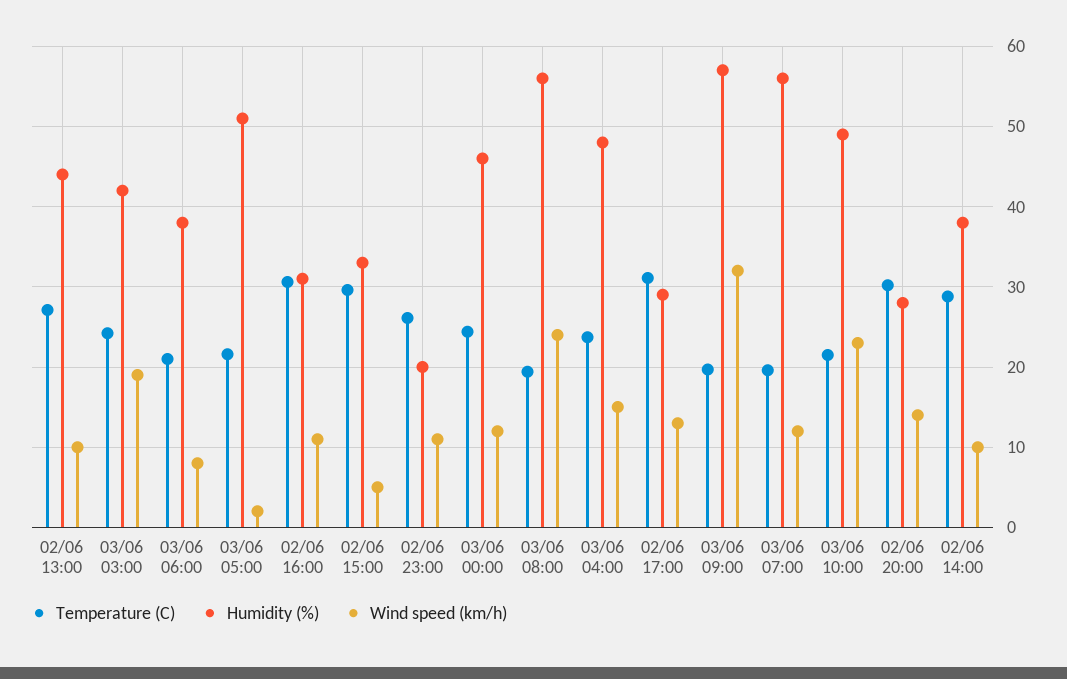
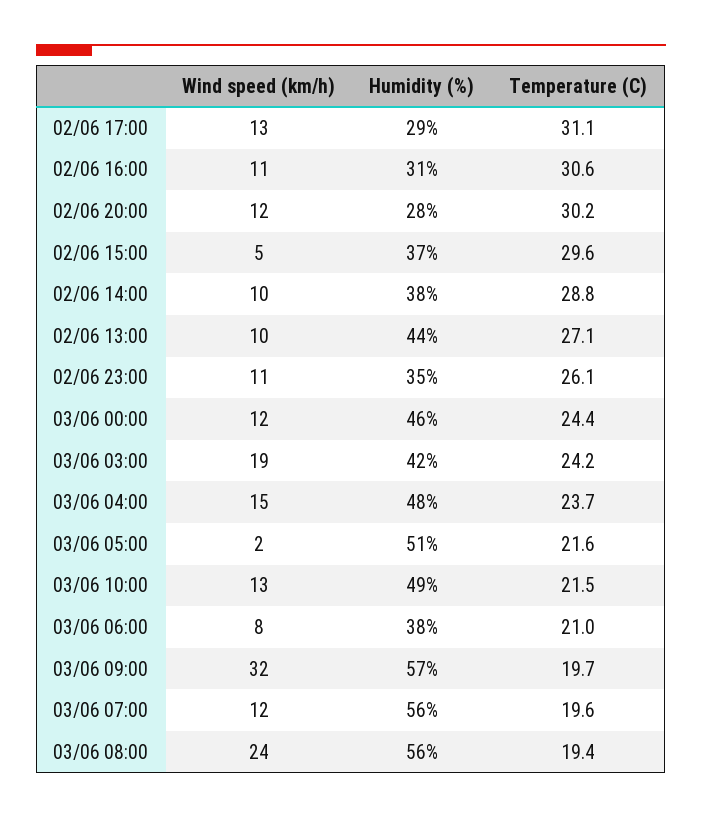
  {
    "Temperature (C)": {
      "02/06 13:00": 27.1,
      "03/06 03:00": 24.2,
      "03/06 06:00": 21,
      "03/06 05:00": 21.6,
      "02/06 16:00": 30.6,
      "02/06 15:00": 29.6,
      "02/06 23:00": 26.1,
      "03/06 00:00": 24.4,
      "03/06 08:00": 19.4,
      "03/06 04:00": 23.7,
      "02/06 17:00": 31.1,
      "03/06 09:00": 19.7,
      "03/06 07:00": 19.6,
      "03/06 10:00": 21.5,
      "02/06 20:00": 30.2,
      "02/06 14:00": 28.8
    },
    "Humidity (%)": {
      "02/06 13:00": 44,
      "03/06 03:00": 42,
      "03/06 06:00": 38,
      "03/06 05:00": 51,
      "02/06 16:00": 31,
-     "02/06 15:00": 33,
+     "02/06 15:00": 37,
-     "02/06 23:00": 20,
+     "02/06 23:00": 35,
      "03/06 00:00": 46,
      "03/06 08:00": 56,
      "03/06 04:00": 48,
      "02/06 17:00": 29,
      "03/06 09:00": 57,
      "03/06 07:00": 56,
      "03/06 10:00": 49,
      "02/06 20:00": 28,
      "02/06 14:00": 38
    },
    "Wind speed (km/h)": {
      "02/06 13:00": 10,
      "03/06 03:00": 19,
      "03/06 06:00": 8,
      "03/06 05:00": 2,
      "02/06 16:00": 11,
      "02/06 15:00": 5,
      "02/06 23:00": 11,
      "03/06 00:00": 12,
      "03/06 08:00": 24,
      "03/06 04:00": 15,
      "02/06 17:00": 13,
      "03/06 09:00": 32,
      "03/06 07:00": 12,
-     "03/06 10:00": 23,
+     "03/06 10:00": 13,
-     "02/06 20:00": 14,
+     "02/06 20:00": 12,
      "02/06 14:00": 10
    }
  }

